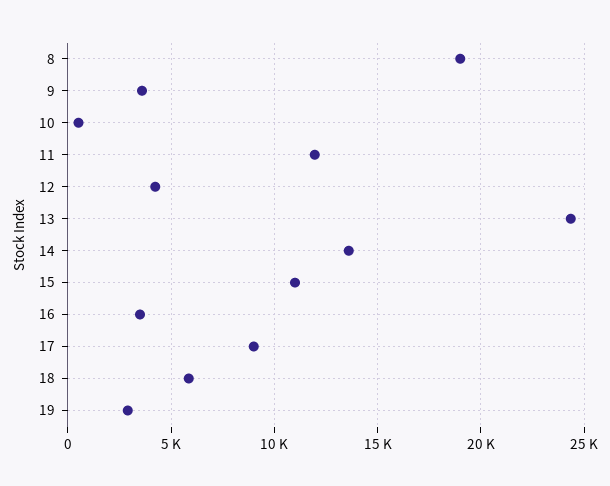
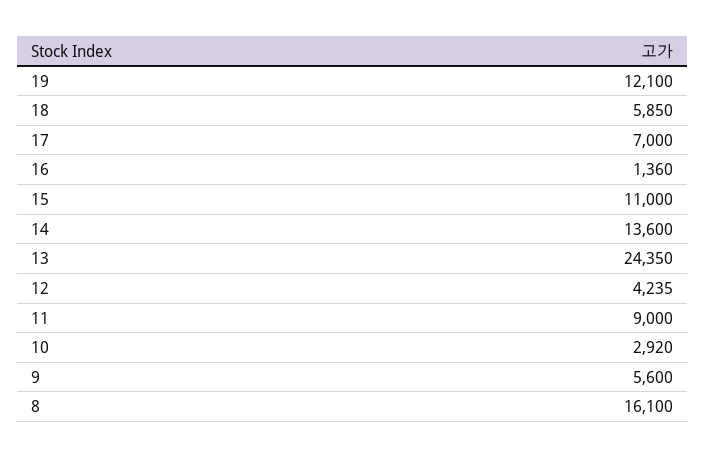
  {
-   "8": 19000,
+   "8": 16100,
-   "9": 3500,
+   "9": 5600,
-   "10": 500,
+   "10": 2920,
-   "11": 12000,
+   "11": 9000,
    "12": 4235,
    "13": 24350,
    "14": 13600,
    "15": 11000,
-   "16": 3500,
+   "16": 1360,
-   "17": 9000,
+   "17": 7000,
    "18": 5850,
-   "19": 3000
+   "19": 12100
  }

